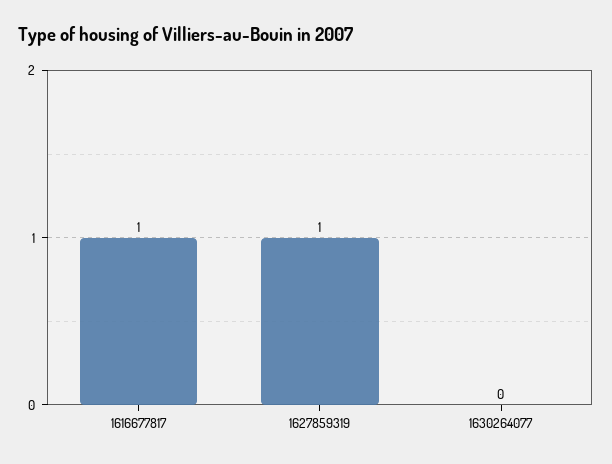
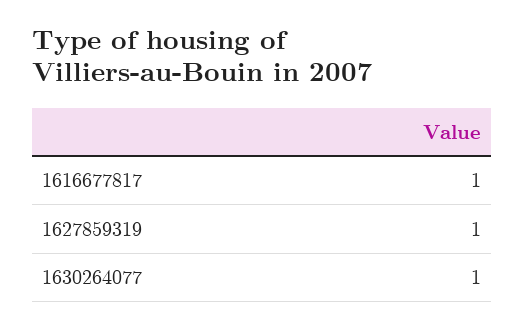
  {
    "1616677817": 1,
    "1627859319": 1,
-   "1630264077": 0
+   "1630264077": 1
  }

